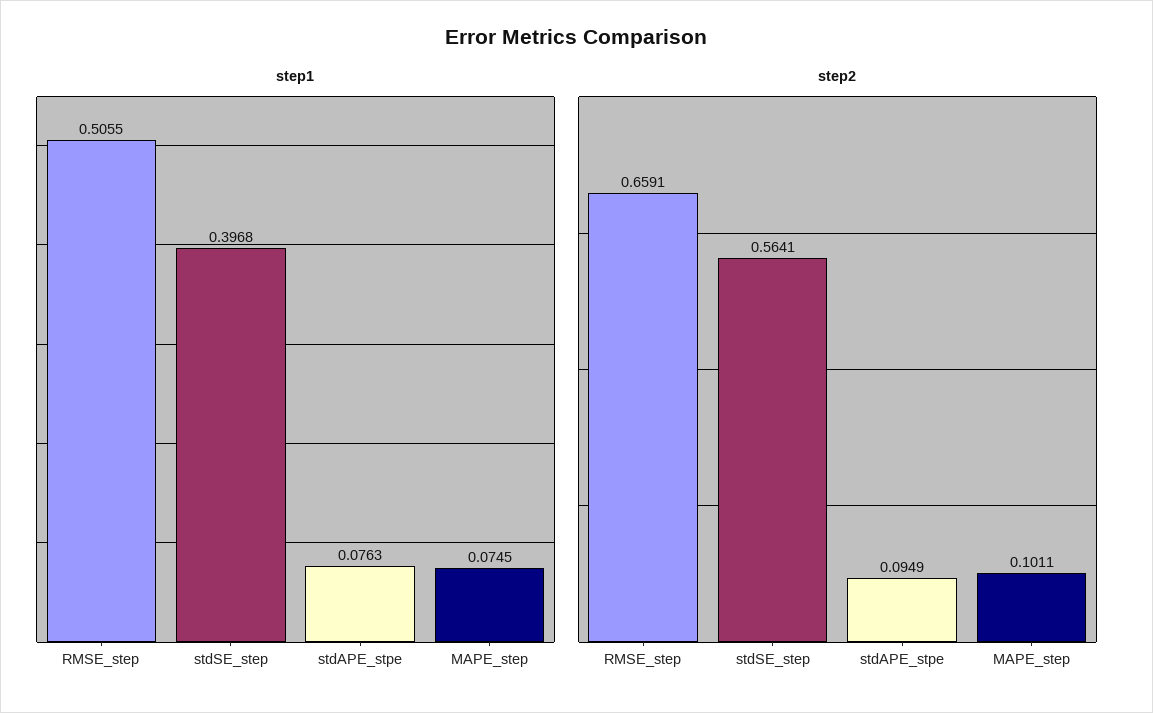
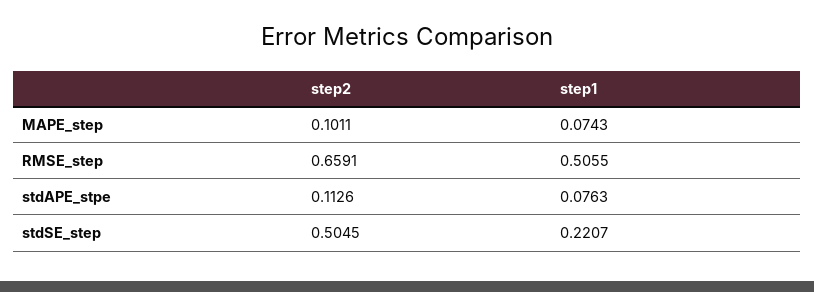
  {
    "step1": {
      "RMSE_step": 0.5055,
-     "stdSE_step": 0.3968,
+     "stdSE_step": 0.2207,
      "stdAPE_stpe": 0.0763,
-     "MAPE_step": 0.0745
+     "MAPE_step": 0.0743
    },
    "step2": {
      "RMSE_step": 0.6591,
-     "stdSE_step": 0.5641,
+     "stdSE_step": 0.5045,
-     "stdAPE_stpe": 0.0949,
+     "stdAPE_stpe": 0.1126,
      "MAPE_step": 0.1011
    }
  }

